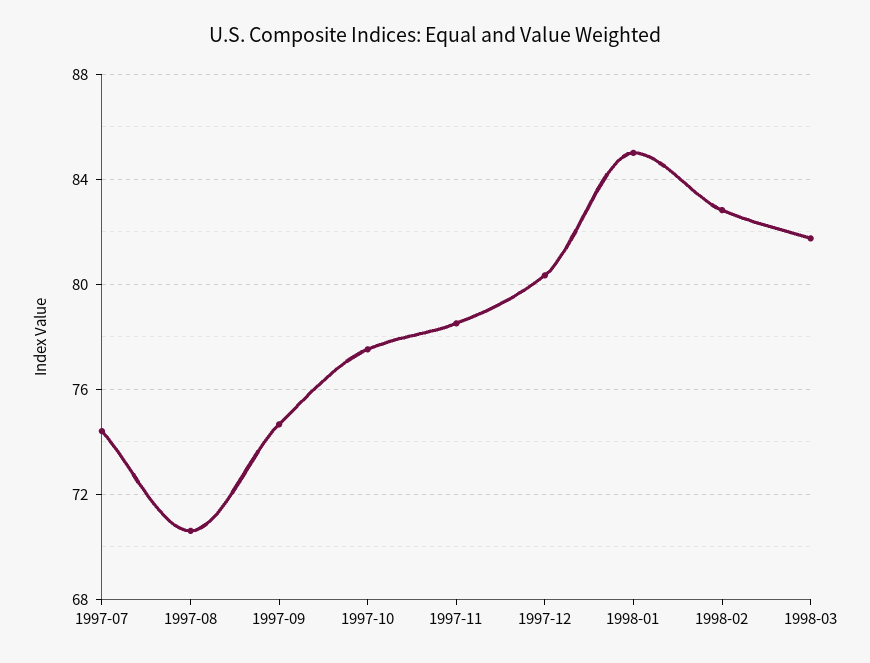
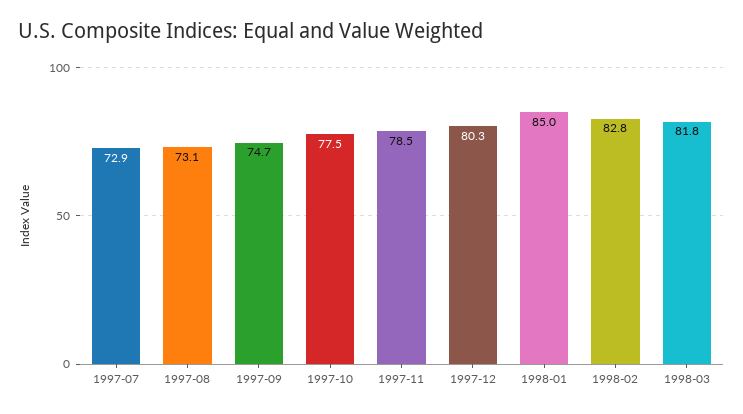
  {
-   "1997-07": 74.5,
+   "1997-07": 72.9,
-   "1997-08": 70.5,
+   "1997-08": 73.1,
    "1997-09": 74.7,
    "1997-10": 77.5,
    "1997-11": 78.5,
    "1997-12": 80.3,
    "1998-01": 85,
    "1998-02": 82.8,
    "1998-03": 81.8
  }

